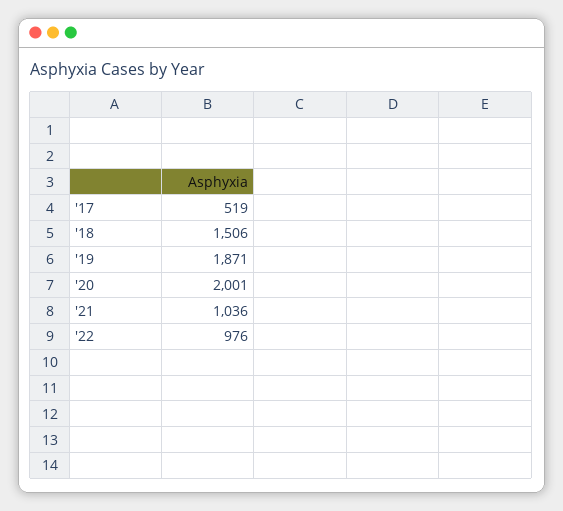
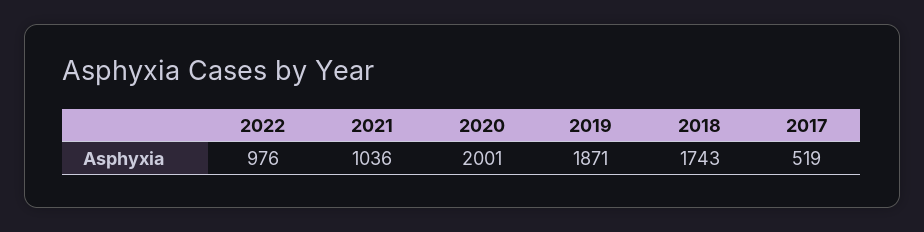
  {
    "'17": 519,
-   "'18": 1506,
+   "'18": 1743,
    "'19": 1871,
    "'20": 2001,
    "'21": 1036,
    "'22": 976
  }

